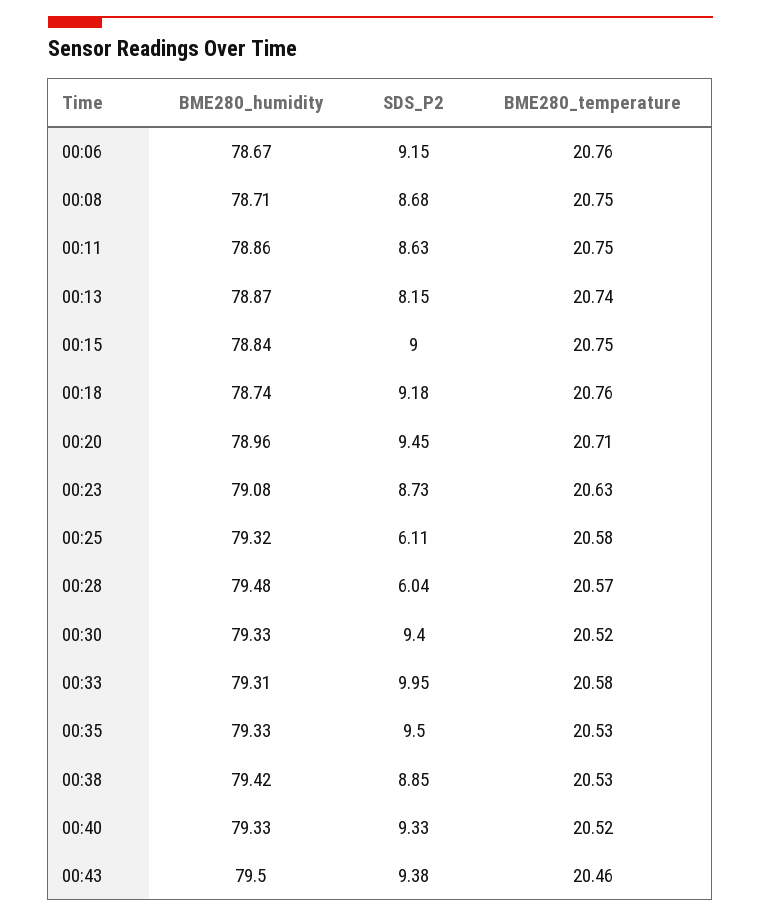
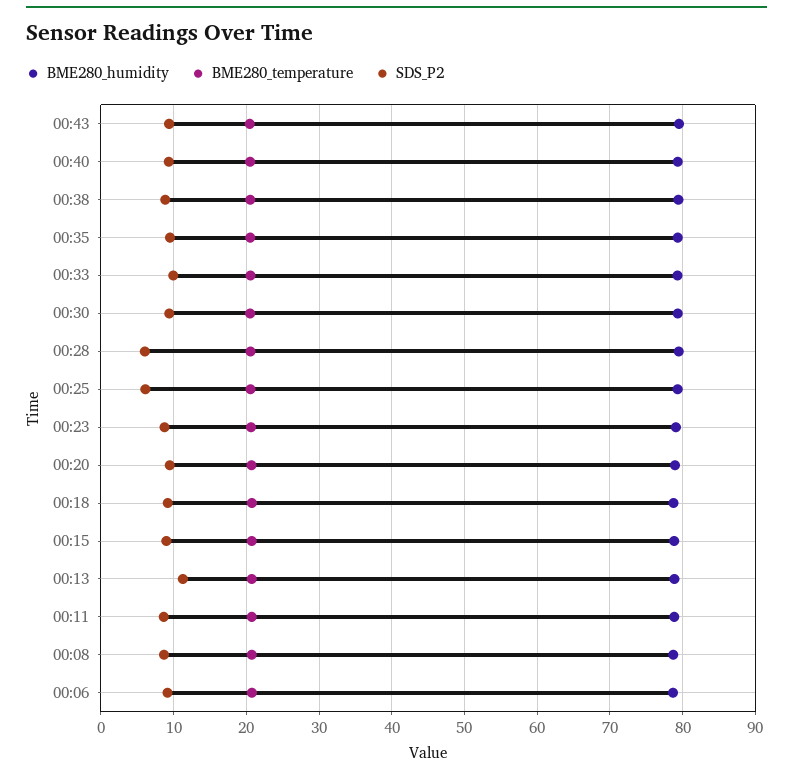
  {
    "BME280_humidity": {
      "00:06": 78.67,
      "00:08": 78.71,
      "00:11": 78.86,
      "00:13": 78.87,
      "00:15": 78.84,
      "00:18": 78.74,
      "00:20": 78.96,
      "00:23": 79.08,
      "00:25": 79.32,
      "00:28": 79.48,
      "00:30": 79.33,
      "00:33": 79.31,
      "00:35": 79.33,
      "00:38": 79.42,
      "00:40": 79.33,
      "00:43": 79.5
    },
    "SDS_P2": {
      "00:06": 9.15,
      "00:08": 8.68,
      "00:11": 8.63,
-     "00:13": 8.15,
+     "00:13": 11,
      "00:15": 9,
      "00:18": 9.18,
      "00:20": 9.45,
      "00:23": 8.73,
      "00:25": 6.11,
      "00:28": 6.04,
      "00:30": 9.4,
      "00:33": 9.95,
      "00:35": 9.5,
      "00:38": 8.85,
      "00:40": 9.33,
      "00:43": 9.38
    },
    "BME280_temperature": {
      "00:06": 20.76,
      "00:08": 20.75,
      "00:11": 20.75,
      "00:13": 20.74,
      "00:15": 20.75,
      "00:18": 20.76,
      "00:20": 20.71,
      "00:23": 20.63,
      "00:25": 20.58,
      "00:28": 20.57,
      "00:30": 20.52,
      "00:33": 20.58,
      "00:35": 20.53,
      "00:38": 20.53,
      "00:40": 20.52,
      "00:43": 20.46
    }
  }

